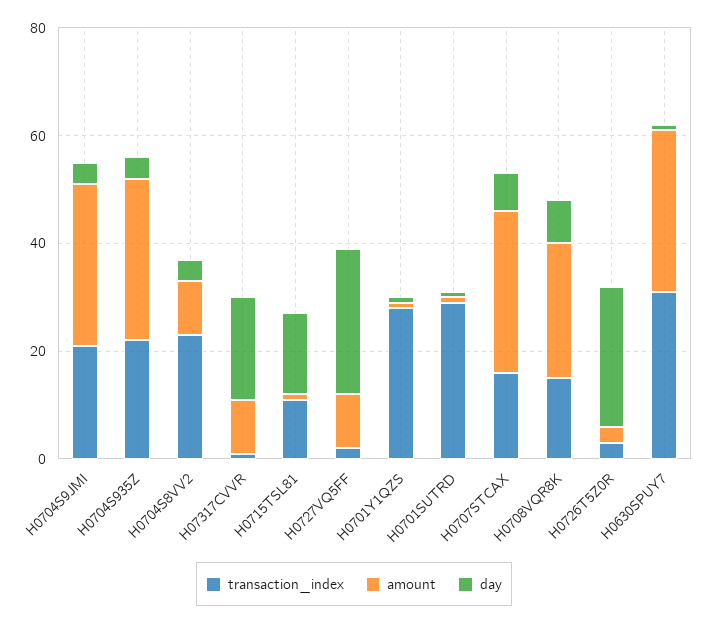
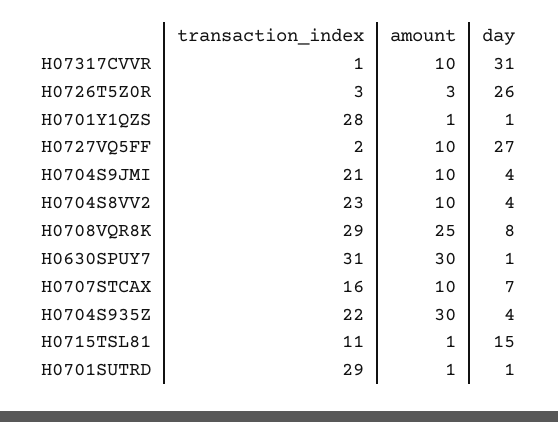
  {
    "transaction_index": {
      "H0704S9JMI": 21,
      "H0704S935Z": 22,
      "H0704S8VV2": 23,
      "H07317CVVR": 1,
      "H0715TSL81": 11,
      "H0727VQ5FF": 2,
      "H0701Y1QZS": 28,
      "H0701SUTRD": 29,
      "H0707STCAX": 16,
-     "H0708VQR8K": 15,
+     "H0708VQR8K": 29,
      "H0726T5Z0R": 3,
      "H0630SPUY7": 31
    },
    "amount": {
-     "H0704S9JMI": 30,
+     "H0704S9JMI": 10,
      "H0704S935Z": 30,
      "H0704S8VV2": 10,
      "H07317CVVR": 10,
      "H0715TSL81": 1,
      "H0727VQ5FF": 10,
      "H0701Y1QZS": 1,
      "H0701SUTRD": 1,
-     "H0707STCAX": 30,
+     "H0707STCAX": 10,
      "H0708VQR8K": 25,
      "H0726T5Z0R": 3,
      "H0630SPUY7": 30
    },
    "day": {
      "H0704S9JMI": 4,
      "H0704S935Z": 4,
      "H0704S8VV2": 4,
-     "H07317CVVR": 20,
+     "H07317CVVR": 31,
      "H0715TSL81": 15,
      "H0727VQ5FF": 27,
      "H0701Y1QZS": 1,
      "H0701SUTRD": 1,
      "H0707STCAX": 7,
      "H0708VQR8K": 8,
      "H0726T5Z0R": 26,
      "H0630SPUY7": 1
    }
  }

